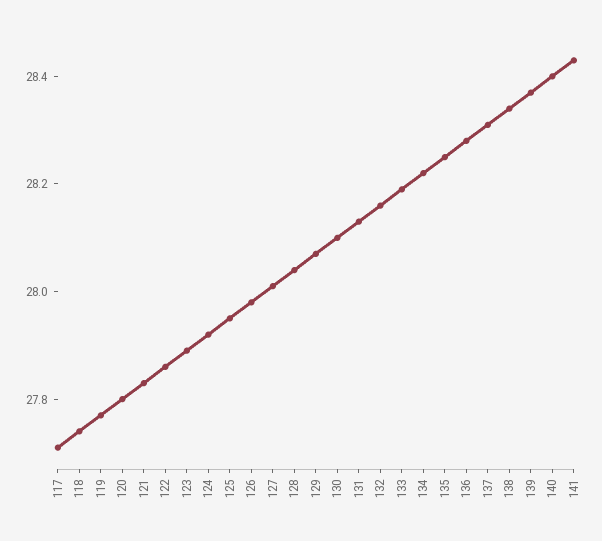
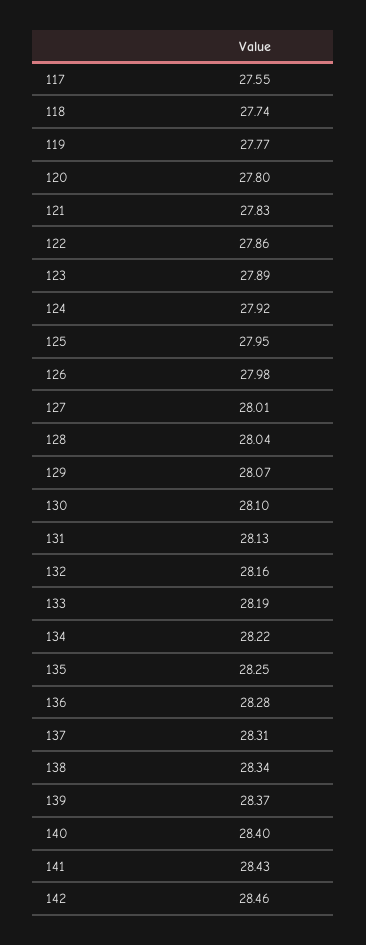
  {
-   "117": 27.7,
+   "117": 27.55,
    "118": 27.74,
    "119": 27.77,
    "120": 27.8,
    "121": 27.83,
    "122": 27.86,
    "123": 27.89,
    "124": 27.92,
    "125": 27.95,
    "126": 27.98,
    "127": 28.01,
    "128": 28.04,
    "129": 28.07,
    "130": 28.1,
    "131": 28.13,
    "132": 28.16,
    "133": 28.19,
    "134": 28.22,
    "135": 28.25,
    "136": 28.28,
    "137": 28.31,
    "138": 28.34,
    "139": 28.37,
    "140": 28.4,
-   "141": 28.43
+   "141": 28.43,
+   "142": 28.46
  }

